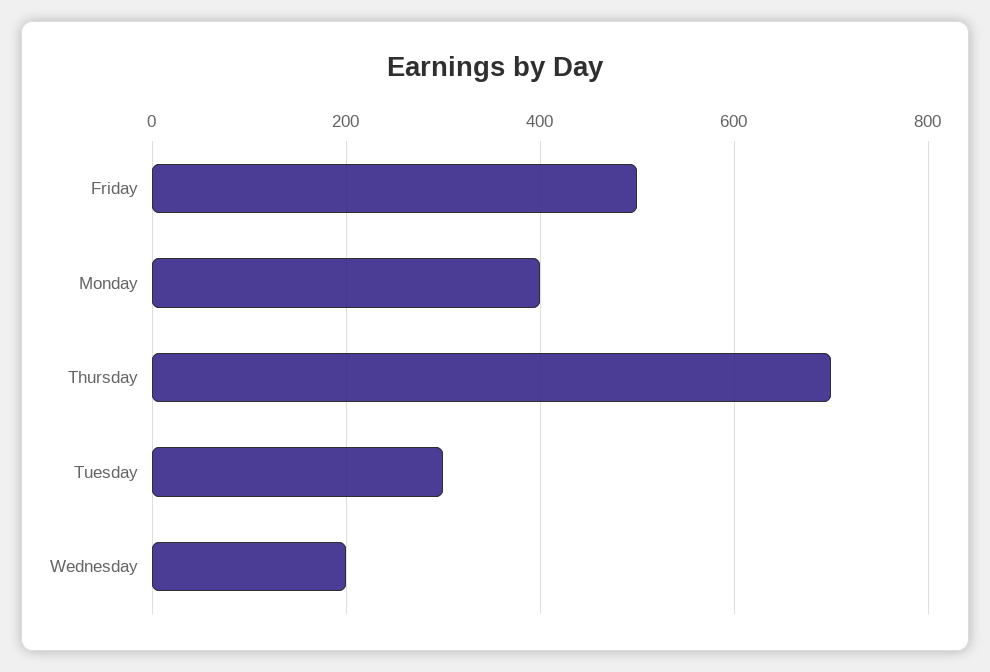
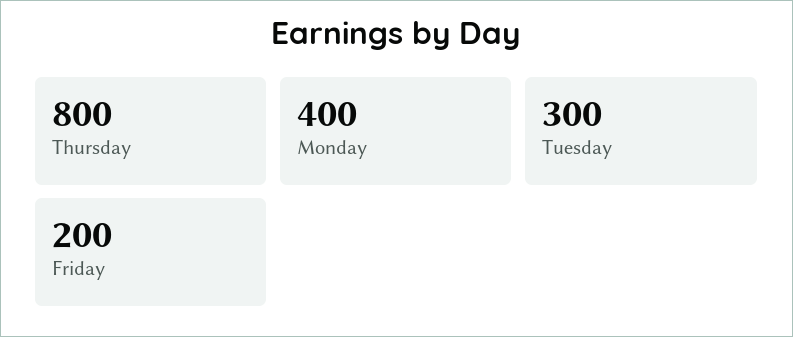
  {
-   "Friday": 500,
+   "Friday": 200,
    "Monday": 400,
-   "Thursday": 700,
+   "Thursday": 800,
-   "Tuesday": 300,
+   "Tuesday": 300
-   "Wednesday": 200
  }

